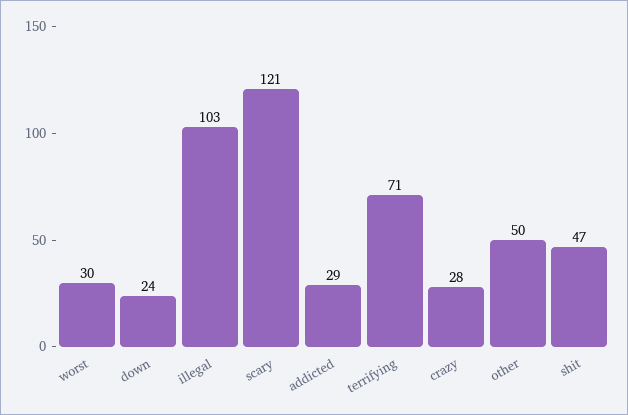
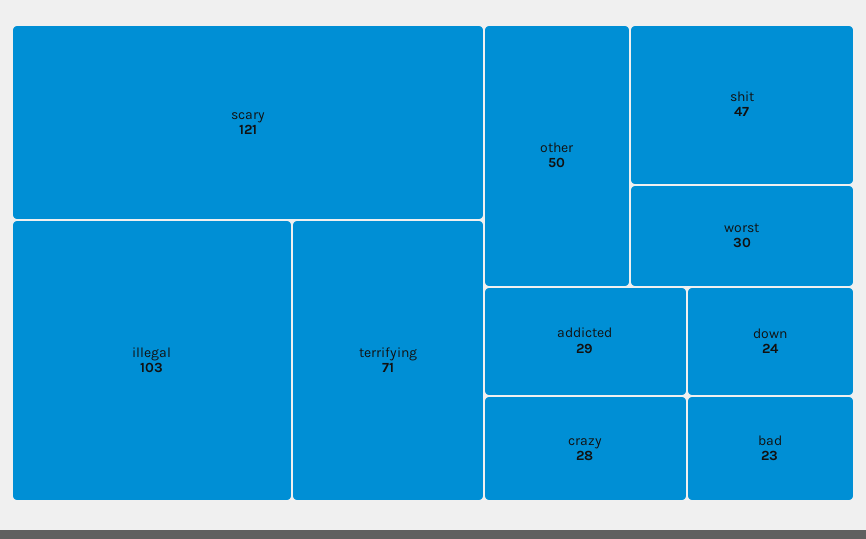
  {
    "worst": 30,
    "down": 24,
    "illegal": 103,
    "scary": 121,
    "addicted": 29,
    "terrifying": 71,
    "crazy": 28,
    "other": 50,
-   "shit": 47
+   "shit": 47,
+   "bad": 23
  }

